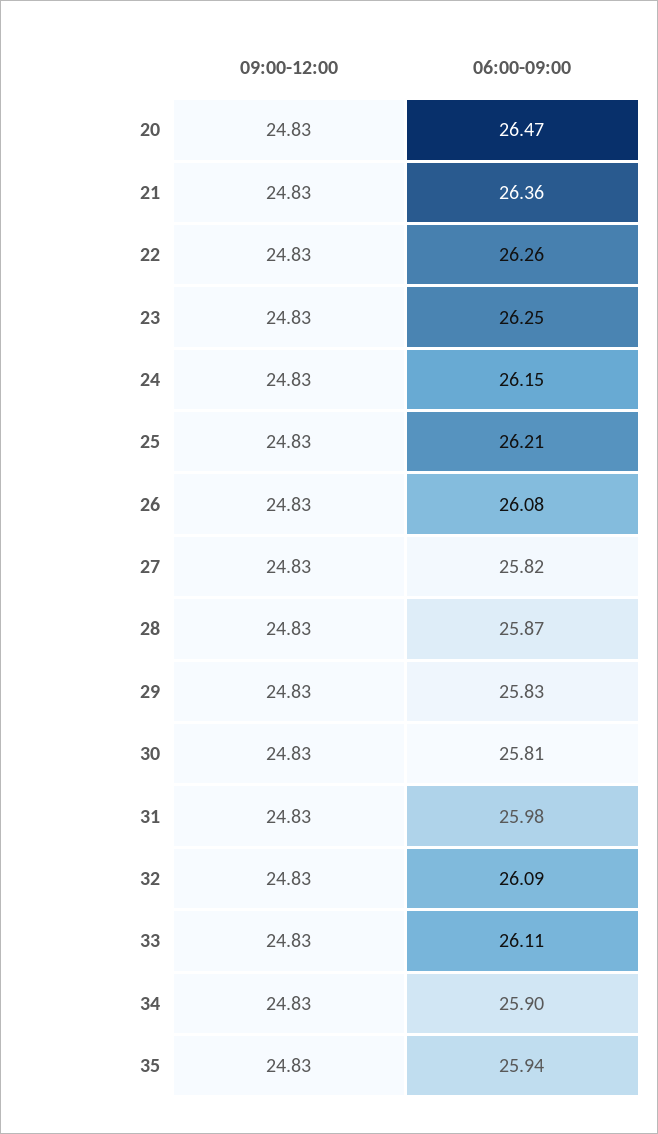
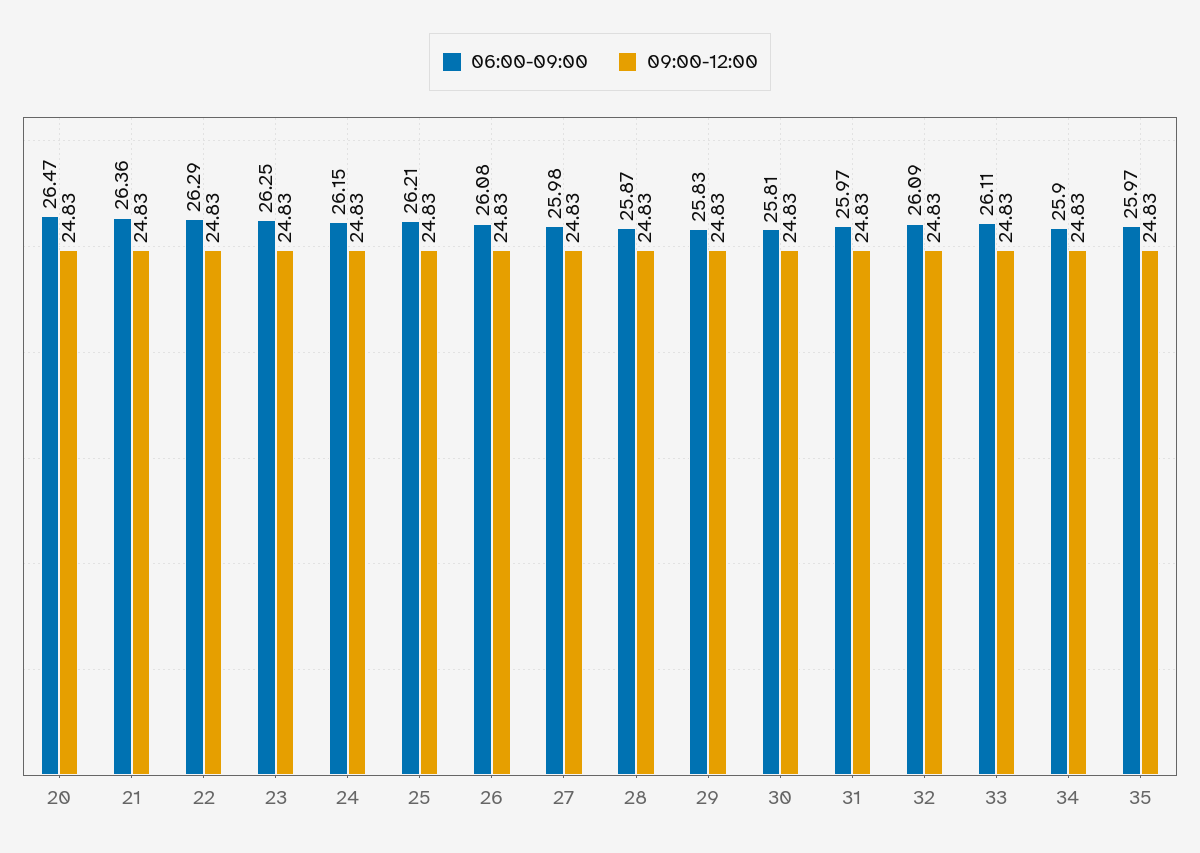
  {
    "09:00-12:00": {
      "20": 24.83,
      "21": 24.83,
      "22": 24.83,
      "23": 24.83,
      "24": 24.83,
      "25": 24.83,
      "26": 24.83,
      "27": 24.83,
      "28": 24.83,
      "29": 24.83,
      "30": 24.83,
      "31": 24.83,
      "32": 24.83,
      "33": 24.83,
      "34": 24.83,
      "35": 24.83
    },
    "06:00-09:00": {
      "20": 26.47,
      "21": 26.36,
-     "22": 26.26,
+     "22": 26.29,
      "23": 26.25,
      "24": 26.15,
      "25": 26.21,
      "26": 26.08,
-     "27": 25.82,
+     "27": 25.98,
      "28": 25.87,
      "29": 25.83,
      "30": 25.81,
-     "31": 25.98,
+     "31": 25.97,
      "32": 26.09,
      "33": 26.11,
      "34": 25.9,
-     "35": 25.94
+     "35": 25.97
    }
  }

